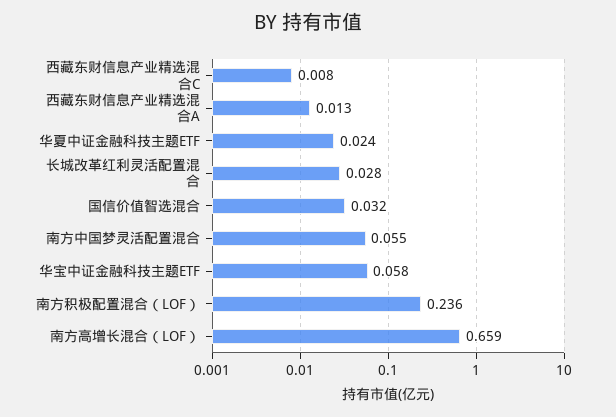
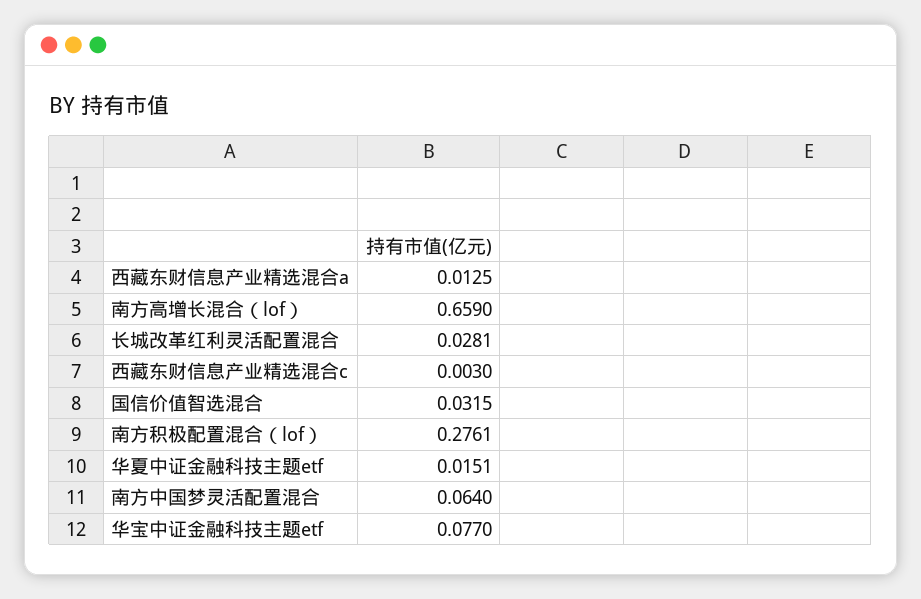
  {
-   "西藏东财信息产业精选混合C": 0.008,
+   "西藏东财信息产业精选混合C": 0.003,
    "西藏东财信息产业精选混合A": 0.0125,
-   "华夏中证金融科技主题ETF": 0.024,
+   "华夏中证金融科技主题ETF": 0.0151,
    "长城改革红利灵活配置混合": 0.0281,
    "国信价值智选混合": 0.0315,
-   "南方中国梦灵活配置混合": 0.055,
+   "南方中国梦灵活配置混合": 0.064,
-   "华宝中证金融科技主题ETF": 0.058,
+   "华宝中证金融科技主题ETF": 0.077,
-   "南方积极配置混合（LOF）": 0.236,
+   "南方积极配置混合（LOF）": 0.2761,
    "南方高增长混合（LOF）": 0.659
  }

